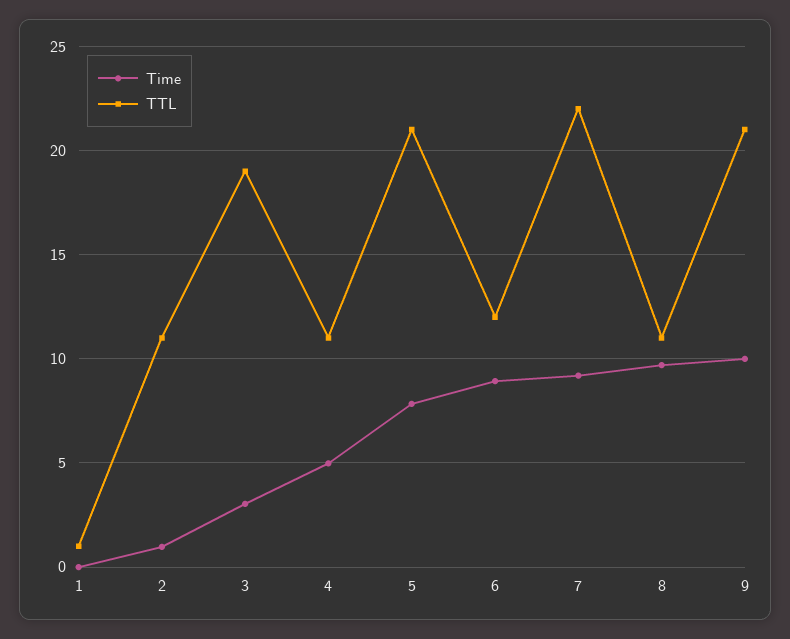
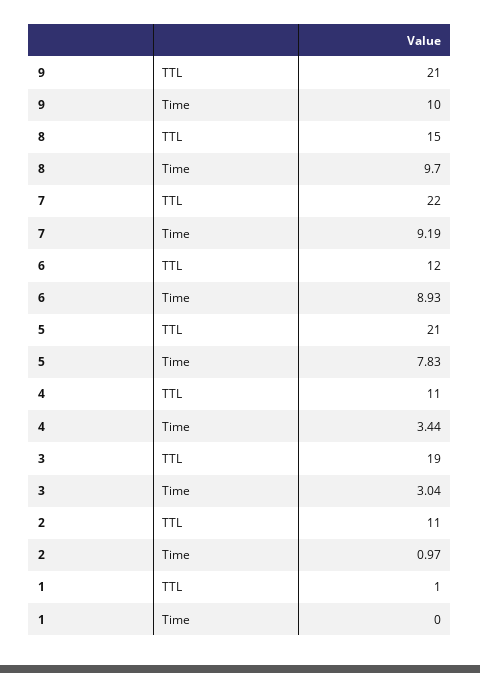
  {
    "Time": {
      "1": 0,
      "2": 0.97,
      "3": 3.04,
-     "4": 5,
+     "4": 3.44,
      "5": 7.83,
      "6": 8.93,
      "7": 9.19,
      "8": 9.7,
      "9": 10
    },
    "TTL": {
      "1": 1,
      "2": 11,
      "3": 19,
      "4": 11,
      "5": 21,
      "6": 12,
      "7": 22,
-     "8": 11,
+     "8": 15,
      "9": 21
    }
  }

